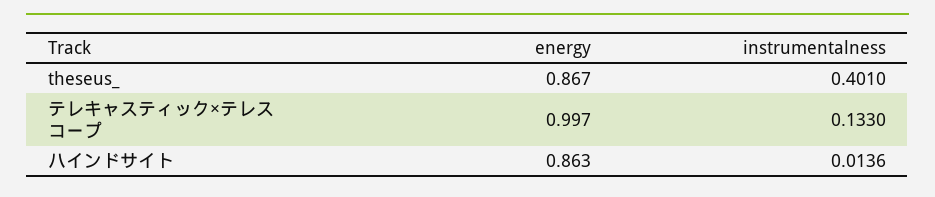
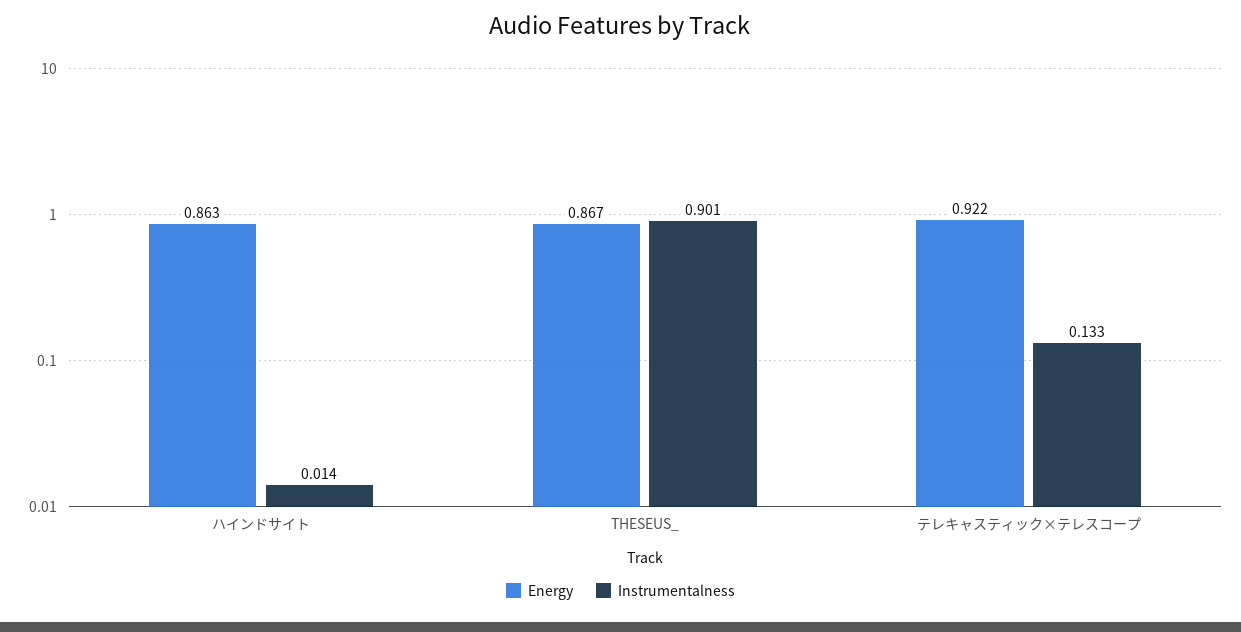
  {
    "energy": {
      "theseus_": 0.867,
-     "テレキャスティック×テレスコープ": 0.997,
+     "テレキャスティック×テレスコープ": 0.922,
      "ハインドサイト": 0.863
    },
    "instrumentalness": {
-     "theseus_": 0.401,
+     "theseus_": 0.901,
      "テレキャスティック×テレスコープ": 0.133,
      "ハインドサイト": 0.0136
    }
  }

